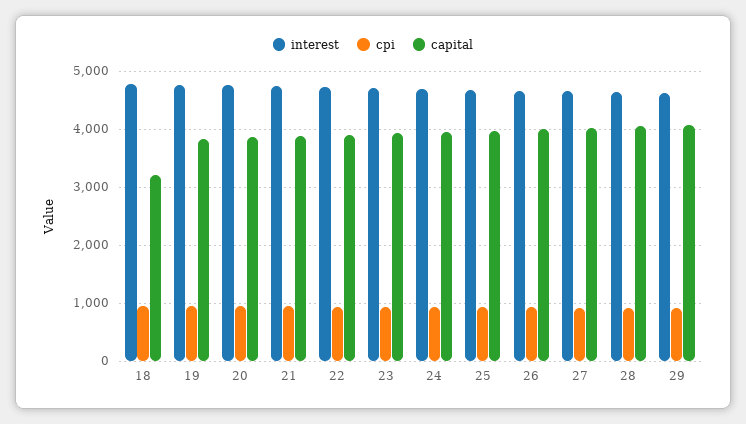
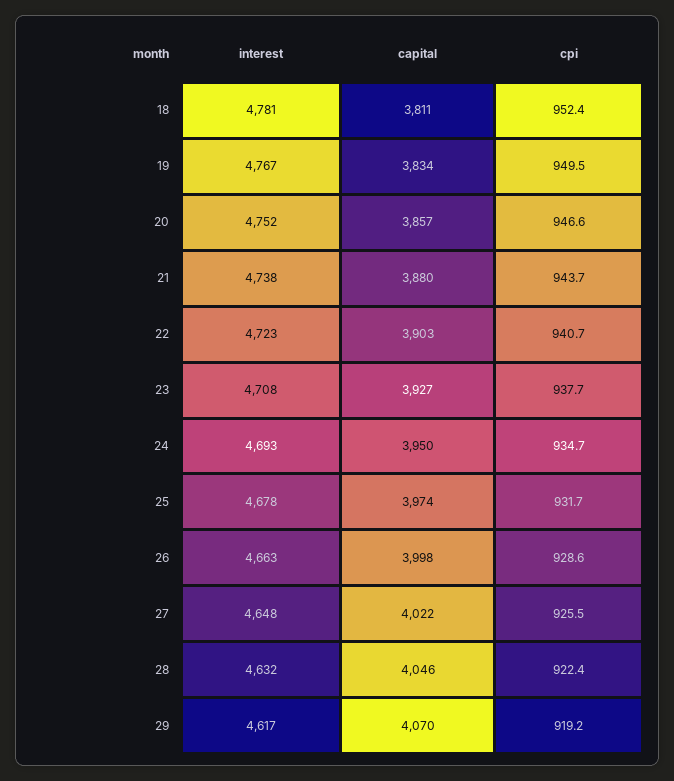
  {
    "interest": {
      "18": 4781,
      "19": 4767,
      "20": 4752,
      "21": 4738,
      "22": 4723,
      "23": 4708,
      "24": 4693,
      "25": 4678,
      "26": 4663,
      "27": 4648,
      "28": 4632,
      "29": 4617
    },
    "cpi": {
      "18": 952.4,
      "19": 949.5,
      "20": 946.6,
      "21": 943.7,
      "22": 940.7,
      "23": 937.7,
      "24": 934.7,
      "25": 931.7,
      "26": 928.6,
      "27": 925.5,
      "28": 922.4,
      "29": 919.2
    },
    "capital": {
-     "18": 3200,
+     "18": 3811,
      "19": 3834,
      "20": 3857,
      "21": 3880,
      "22": 3903,
      "23": 3927,
      "24": 3950,
      "25": 3974,
      "26": 3998,
      "27": 4022,
      "28": 4046,
      "29": 4070
    }
  }

